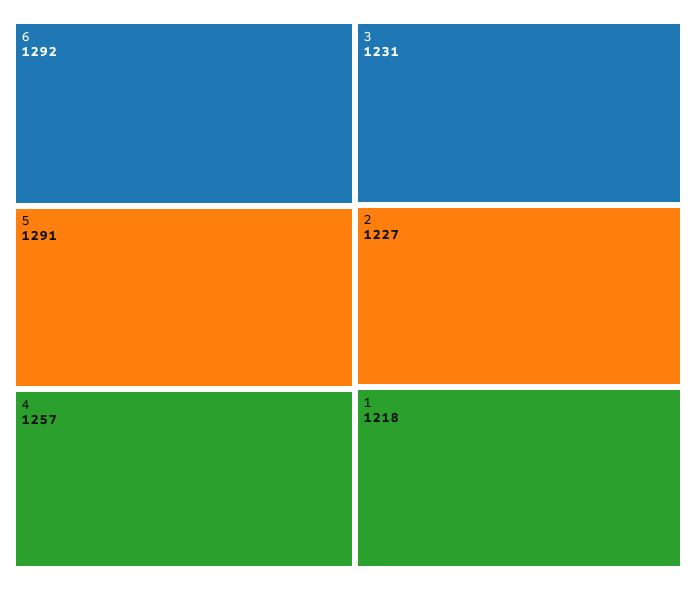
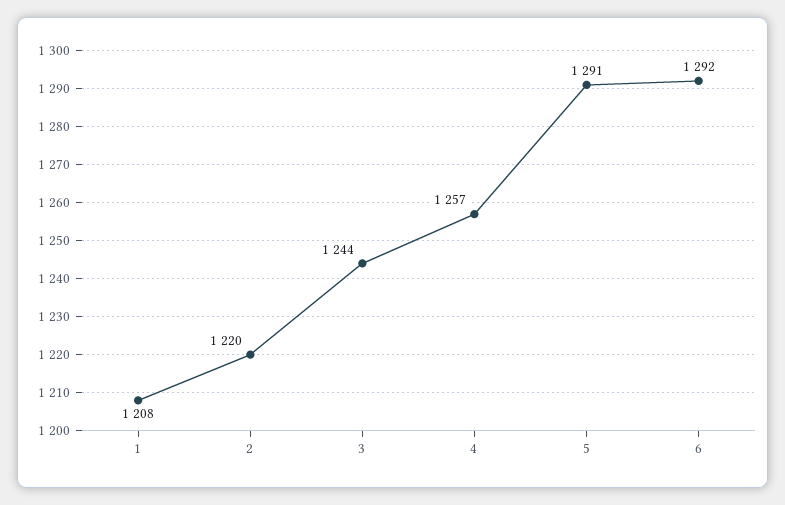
  {
    "6": 1292,
    "5": 1291,
    "4": 1257,
-   "3": 1231,
+   "3": 1244,
-   "2": 1227,
+   "2": 1220,
-   "1": 1218
+   "1": 1208
  }

